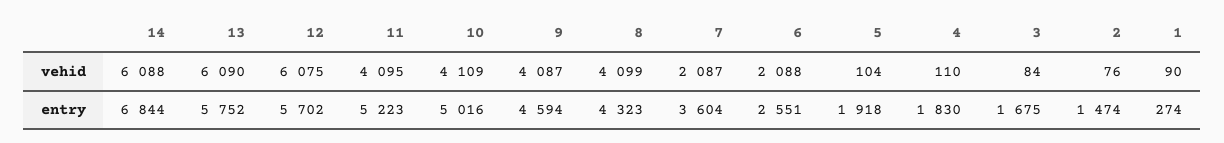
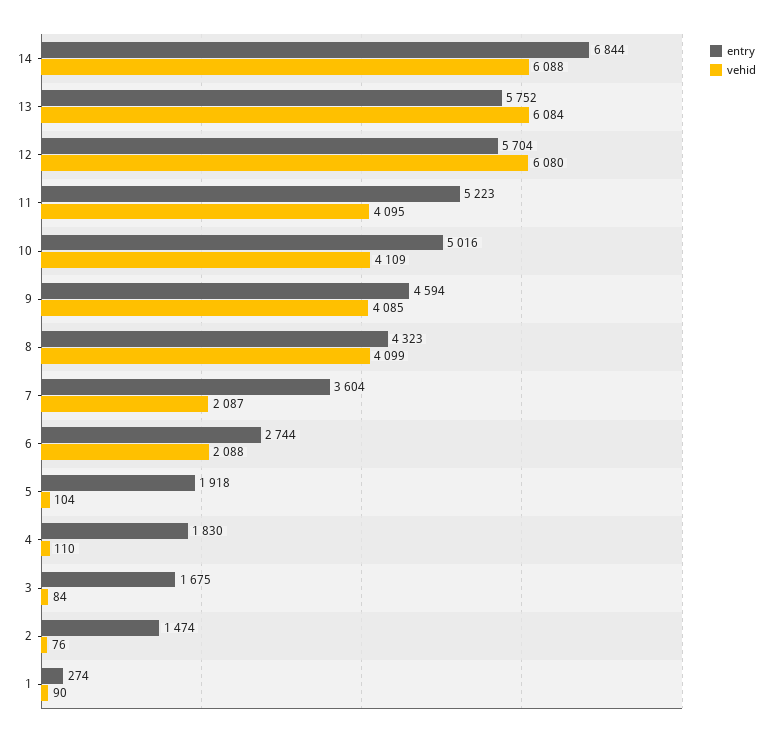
  {
    "vehid": {
      "14": 6088,
-     "13": 6090,
+     "13": 6084,
-     "12": 6075,
+     "12": 6080,
      "11": 4095,
      "10": 4109,
-     "9": 4087,
+     "9": 4085,
      "8": 4099,
      "7": 2087,
      "6": 2088,
      "5": 104,
      "4": 110,
      "3": 84,
      "2": 76,
      "1": 90
    },
    "entry": {
      "14": 6844,
      "13": 5752,
-     "12": 5702,
+     "12": 5704,
      "11": 5223,
      "10": 5016,
      "9": 4594,
      "8": 4323,
      "7": 3604,
-     "6": 2551,
+     "6": 2744,
      "5": 1918,
      "4": 1830,
      "3": 1675,
      "2": 1474,
      "1": 274
    }
  }

